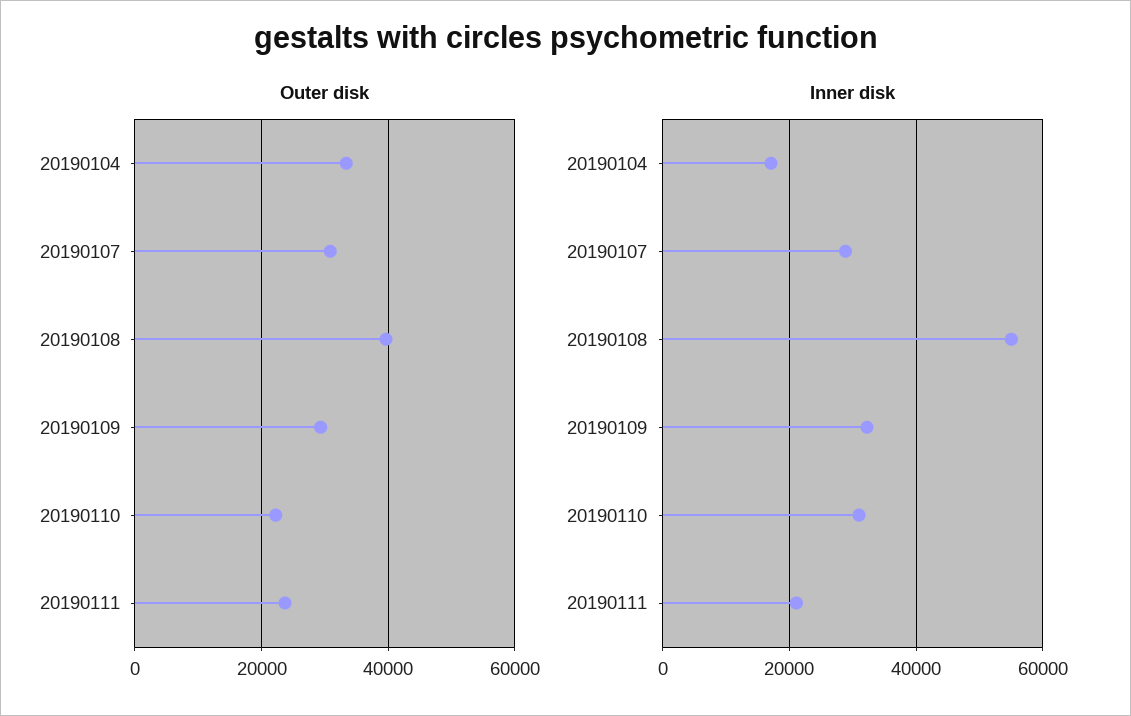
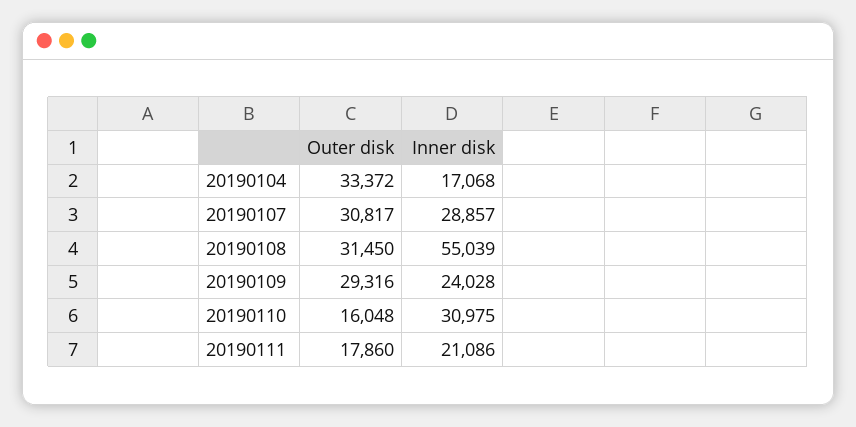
  {
    "Outer disk": {
      "20190104": 33372,
      "20190107": 30817,
-     "20190108": 40000,
+     "20190108": 31450,
      "20190109": 29316,
-     "20190110": 22000,
+     "20190110": 16048,
-     "20190111": 24000
+     "20190111": 17860
    },
    "Inner disk": {
      "20190104": 17068,
      "20190107": 28857,
      "20190108": 55039,
-     "20190109": 32000,
+     "20190109": 24028,
      "20190110": 30975,
      "20190111": 21086
    }
  }

